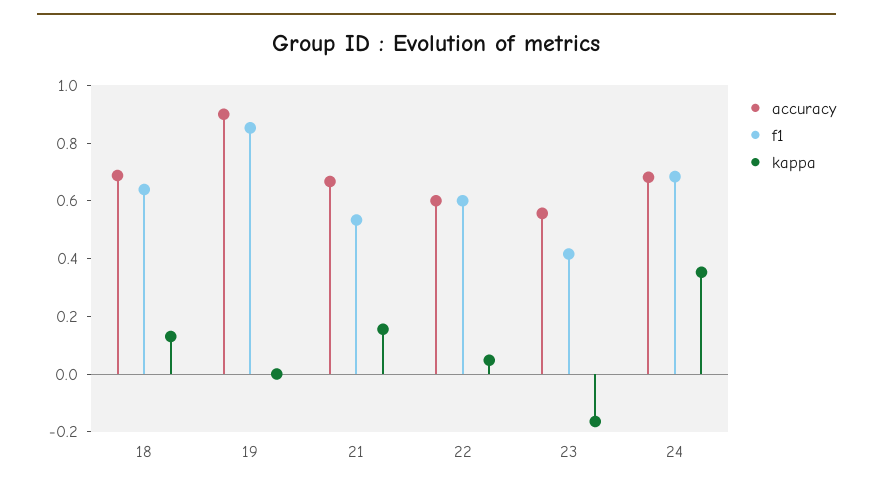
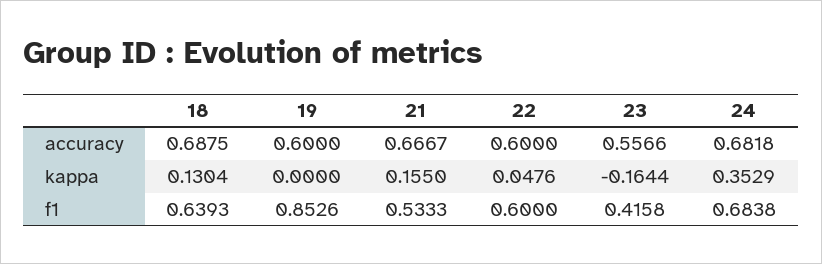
  {
    "accuracy": {
      "18": 0.6875,
-     "19": 0.9,
+     "19": 0.6,
      "21": 0.6667,
      "22": 0.6,
      "23": 0.5566,
      "24": 0.6818
    },
    "f1": {
      "18": 0.6393,
      "19": 0.8526,
      "21": 0.5333,
      "22": 0.6,
      "23": 0.4158,
      "24": 0.6838
    },
    "kappa": {
      "18": 0.1304,
      "19": 0,
      "21": 0.155,
      "22": 0.0476,
      "23": -0.1644,
      "24": 0.3529
    }
  }

